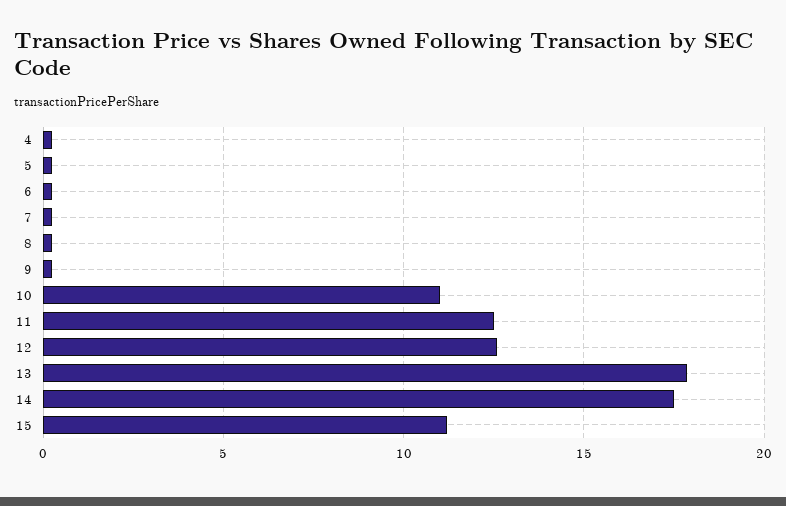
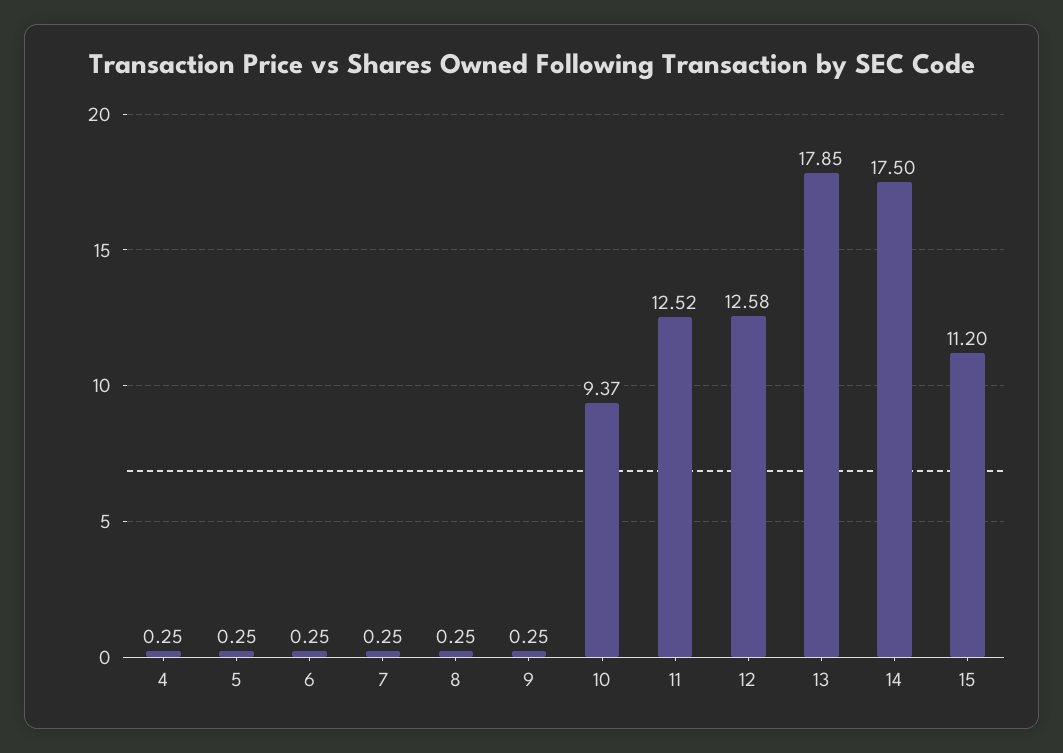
  {
    "4": 0.25,
    "5": 0.25,
    "6": 0.25,
    "7": 0.25,
    "8": 0.25,
    "9": 0.25,
-   "10": 11,
+   "10": 9.37,
    "11": 12.52,
    "12": 12.58,
    "13": 17.85,
    "14": 17.5,
    "15": 11.2
  }

